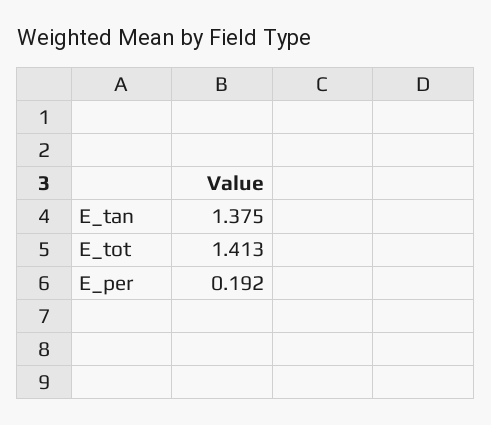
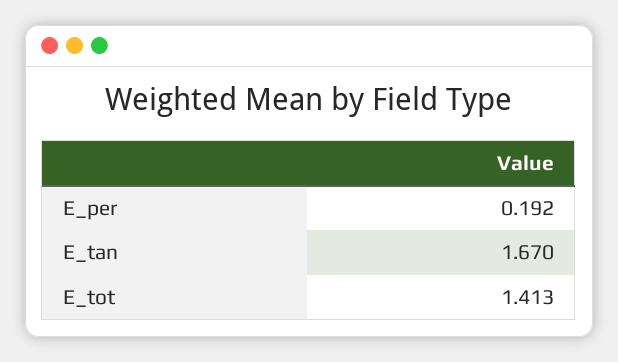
  {
-   "E_tan": 1.375,
+   "E_tan": 1.67,
    "E_tot": 1.413,
    "E_per": 0.192
  }

